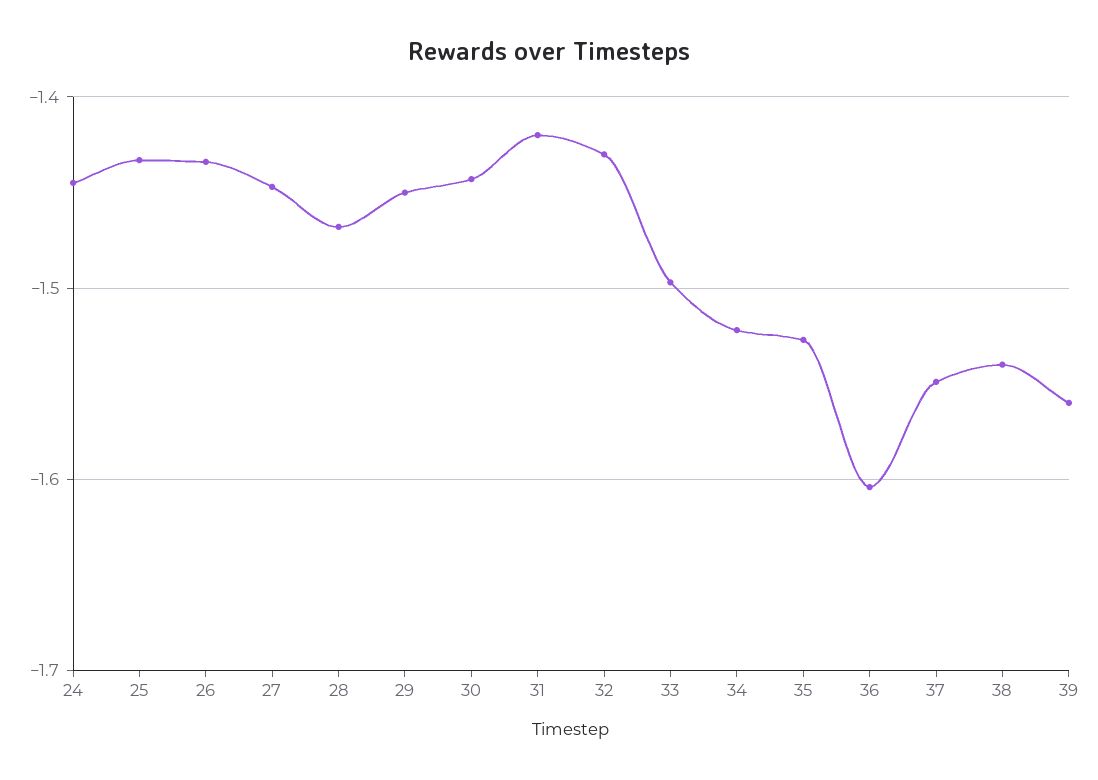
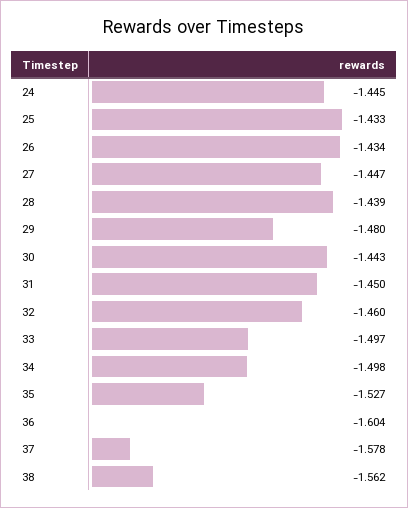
  {
    "24": -1.445,
    "25": -1.433,
    "26": -1.434,
    "27": -1.447,
-   "28": -1.47,
+   "28": -1.439,
-   "29": -1.45,
+   "29": -1.48,
    "30": -1.443,
-   "31": -1.42,
+   "31": -1.45,
-   "32": -1.43,
+   "32": -1.46,
    "33": -1.497,
-   "34": -1.52,
+   "34": -1.498,
    "35": -1.527,
    "36": -1.604,
-   "37": -1.55,
+   "37": -1.578,
-   "38": -1.54,
+   "38": -1.562
-   "39": -1.56
  }

